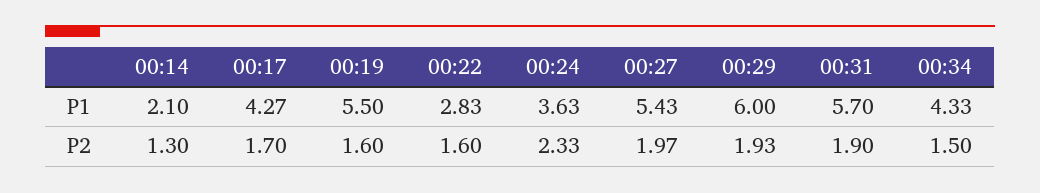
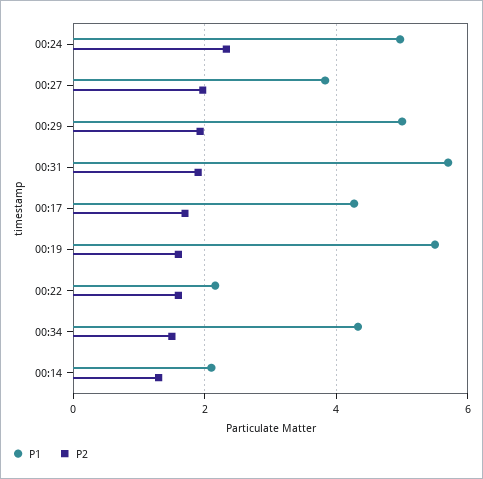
  {
    "P1": {
      "00:14": 2.1,
      "00:17": 4.27,
      "00:19": 5.5,
-     "00:22": 2.83,
+     "00:22": 2.2,
-     "00:24": 3.63,
+     "00:24": 5,
-     "00:27": 5.43,
+     "00:27": 3.8,
-     "00:29": 6,
+     "00:29": 5,
      "00:31": 5.7,
      "00:34": 4.33
    },
    "P2": {
      "00:14": 1.3,
      "00:17": 1.7,
      "00:19": 1.6,
      "00:22": 1.6,
      "00:24": 2.33,
      "00:27": 1.97,
      "00:29": 1.93,
      "00:31": 1.9,
      "00:34": 1.5
    }
  }

